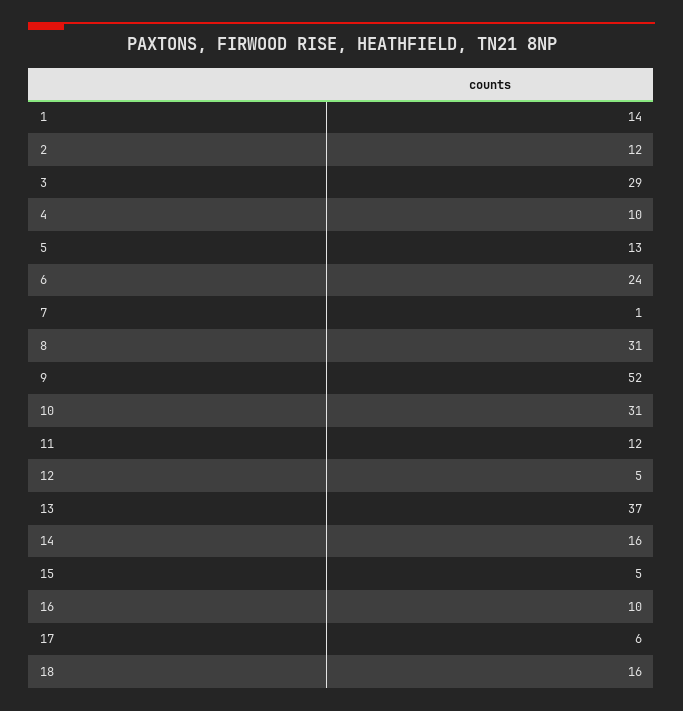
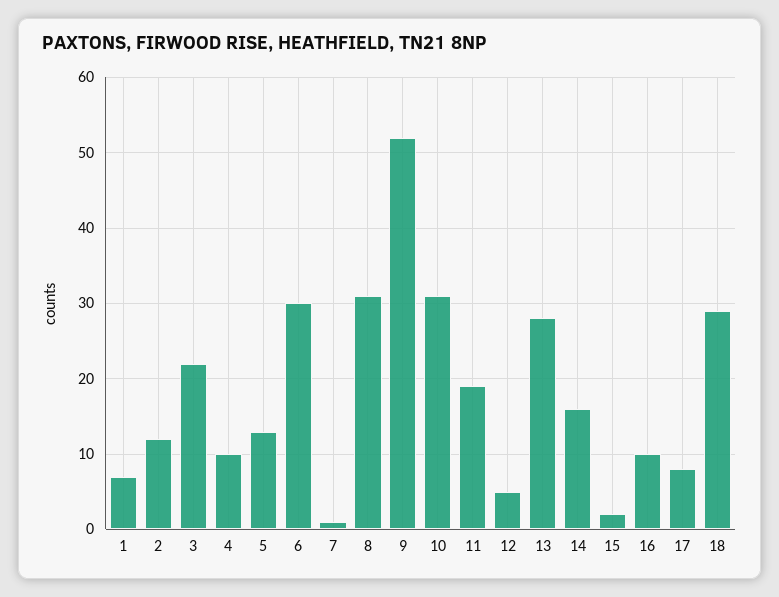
  {
-   "1": 14,
+   "1": 7,
    "2": 12,
-   "3": 29,
+   "3": 22,
    "4": 10,
    "5": 13,
-   "6": 24,
+   "6": 30,
    "7": 1,
    "8": 31,
    "9": 52,
    "10": 31,
-   "11": 12,
+   "11": 19,
    "12": 5,
-   "13": 37,
+   "13": 28,
    "14": 16,
-   "15": 5,
+   "15": 2,
    "16": 10,
-   "17": 6,
+   "17": 8,
-   "18": 16
+   "18": 29
  }

